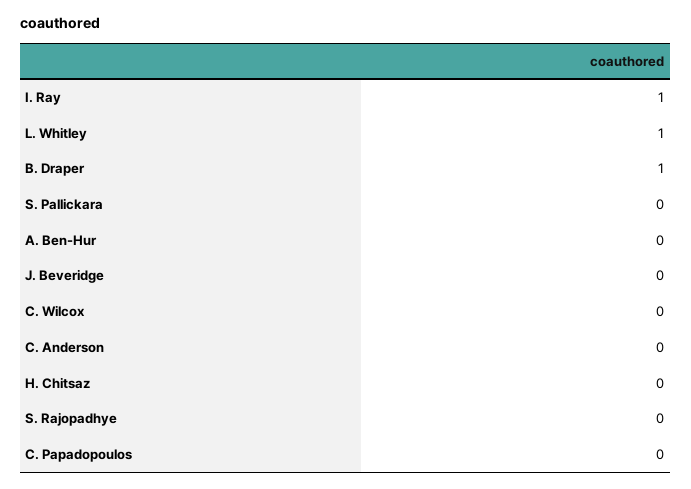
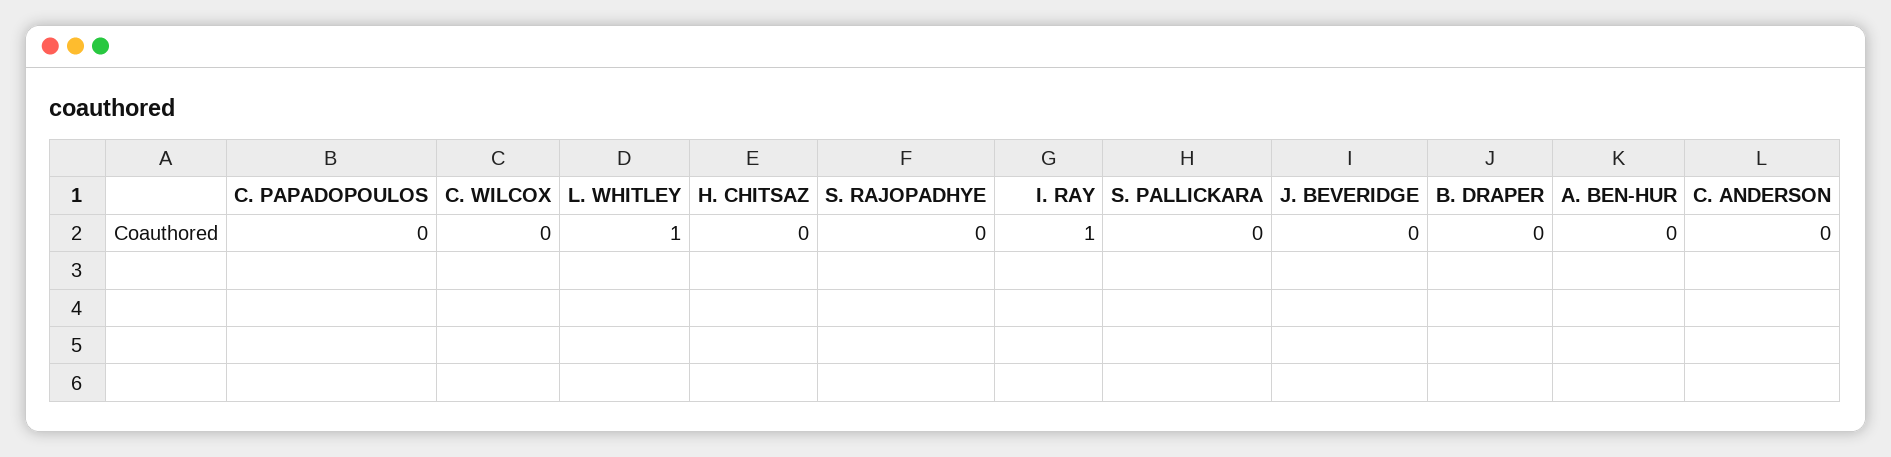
  {
    "I. Ray": 1,
    "L. Whitley": 1,
-   "B. Draper": 1,
+   "B. Draper": 0,
    "S. Pallickara": 0,
    "A. Ben-Hur": 0,
    "J. Beveridge": 0,
    "C. Wilcox": 0,
    "C. Anderson": 0,
    "H. Chitsaz": 0,
    "S. Rajopadhye": 0,
    "C. Papadopoulos": 0
  }

